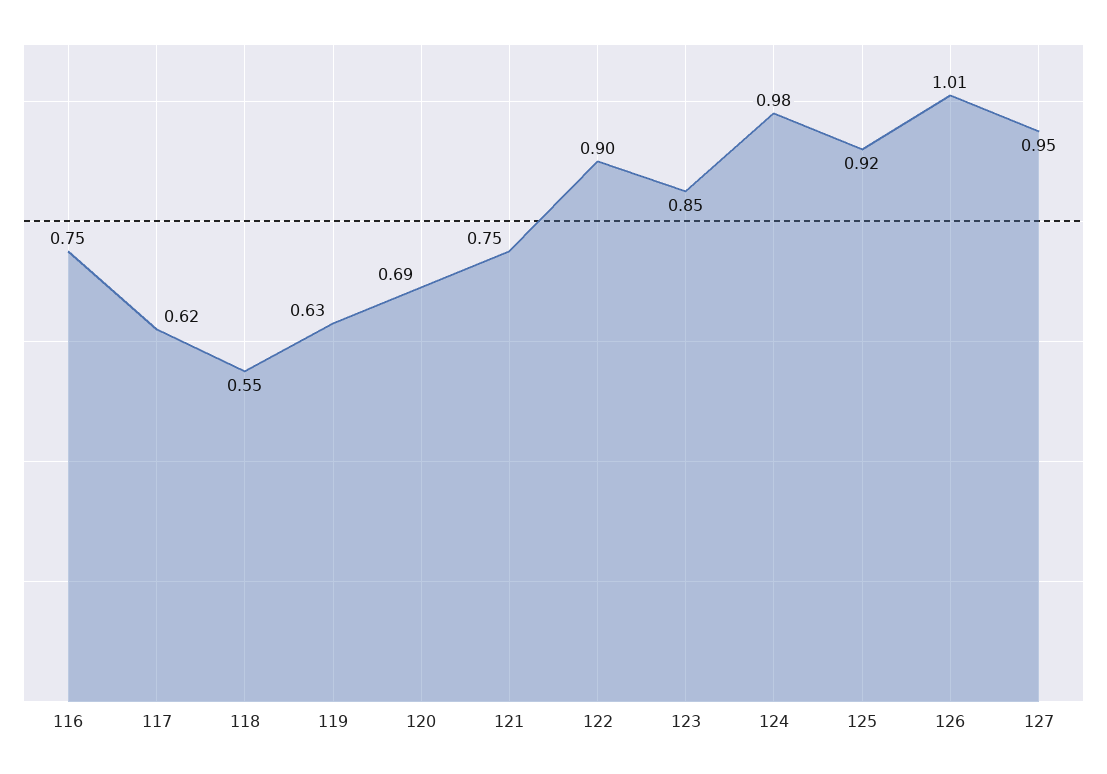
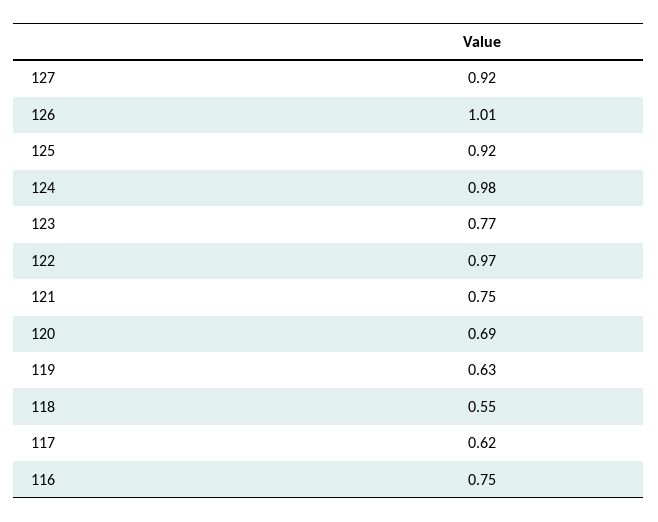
  {
    "116": 0.75,
    "117": 0.62,
    "118": 0.55,
    "119": 0.63,
    "120": 0.69,
    "121": 0.75,
-   "122": 0.9,
+   "122": 0.97,
-   "123": 0.85,
+   "123": 0.77,
    "124": 0.98,
    "125": 0.92,
    "126": 1.01,
-   "127": 0.95
+   "127": 0.92
  }

